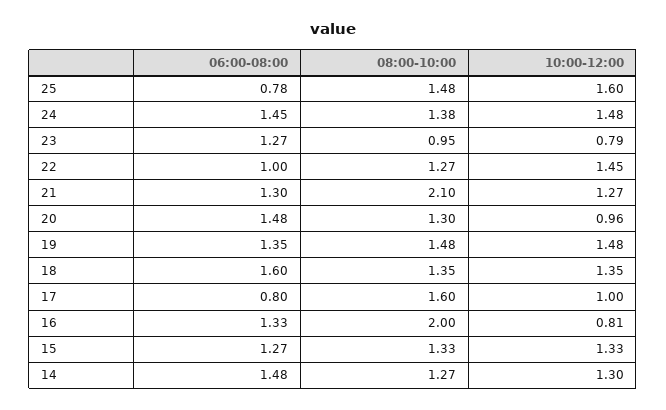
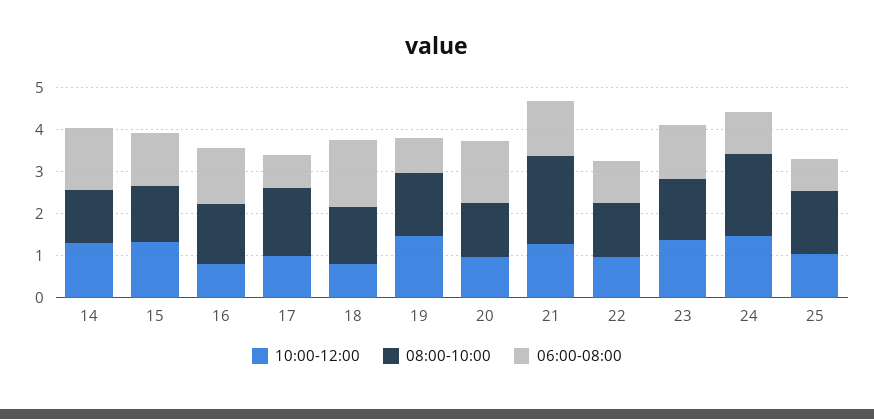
  {
    "06:00-08:00": {
      "25": 0.78,
-     "24": 1.45,
+     "24": 1,
      "23": 1.27,
      "22": 1,
      "21": 1.3,
      "20": 1.48,
-     "19": 1.35,
+     "19": 0.8,
      "18": 1.6,
      "17": 0.8,
      "16": 1.33,
      "15": 1.27,
      "14": 1.48
    },
    "08:00-10:00": {
      "25": 1.48,
-     "24": 1.38,
+     "24": 2,
-     "23": 0.95,
+     "23": 1.4,
      "22": 1.27,
      "21": 2.1,
      "20": 1.3,
      "19": 1.48,
      "18": 1.35,
      "17": 1.6,
-     "16": 2,
+     "16": 1.4,
      "15": 1.33,
      "14": 1.27
    },
    "10:00-12:00": {
-     "25": 1.6,
+     "25": 1,
      "24": 1.48,
-     "23": 0.79,
+     "23": 1.4,
-     "22": 1.45,
+     "22": 1,
      "21": 1.27,
      "20": 0.96,
      "19": 1.48,
-     "18": 1.35,
+     "18": 0.8,
      "17": 1,
      "16": 0.81,
      "15": 1.33,
      "14": 1.3
    }
  }

